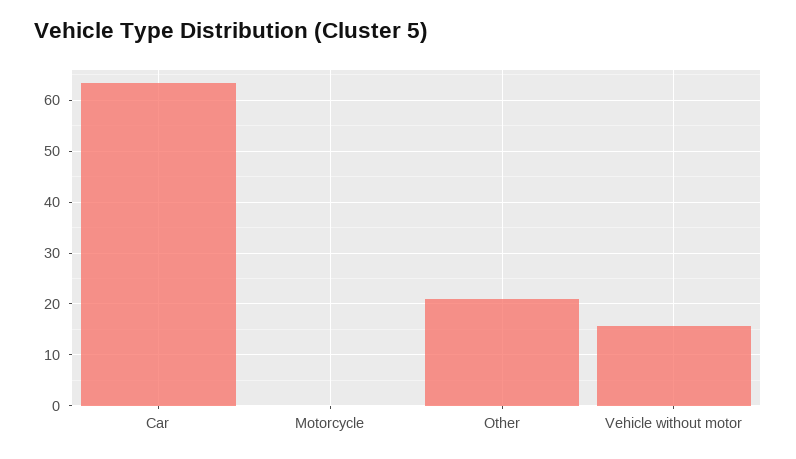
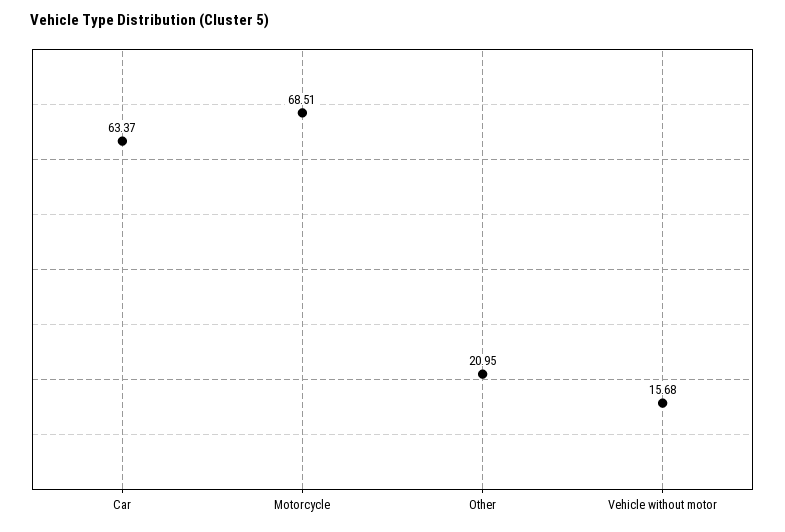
  {
    "Car": 63.37,
-   "Motorcycle": 0,
+   "Motorcycle": 68.51,
    "Other": 20.95,
    "Vehicle without motor": 15.68
  }

